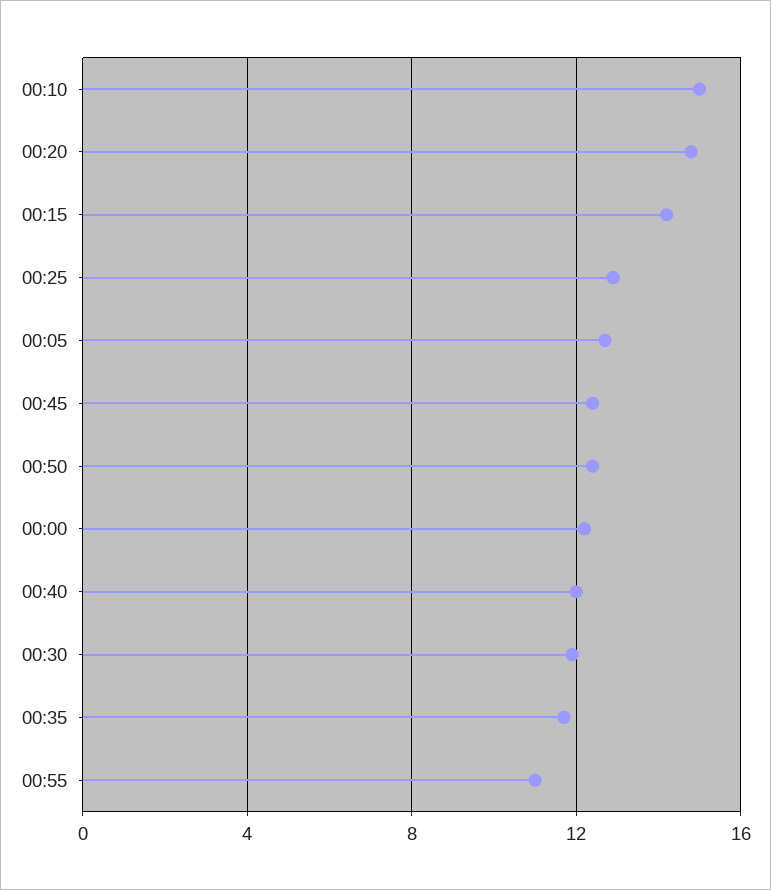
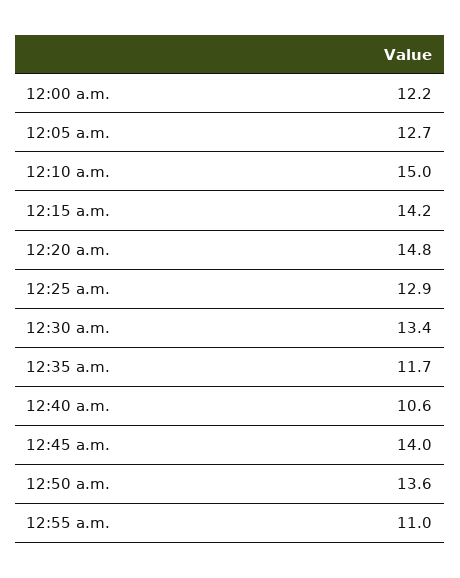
  {
    "00:10": 15,
    "00:20": 14.8,
    "00:15": 14.2,
    "00:25": 12.9,
    "00:05": 12.7,
-   "00:45": 12.5,
+   "00:45": 14,
-   "00:50": 12.5,
+   "00:50": 13.6,
    "00:00": 12.2,
-   "00:40": 12,
+   "00:40": 10.6,
-   "00:30": 12,
+   "00:30": 13.4,
    "00:35": 11.7,
    "00:55": 11
  }

